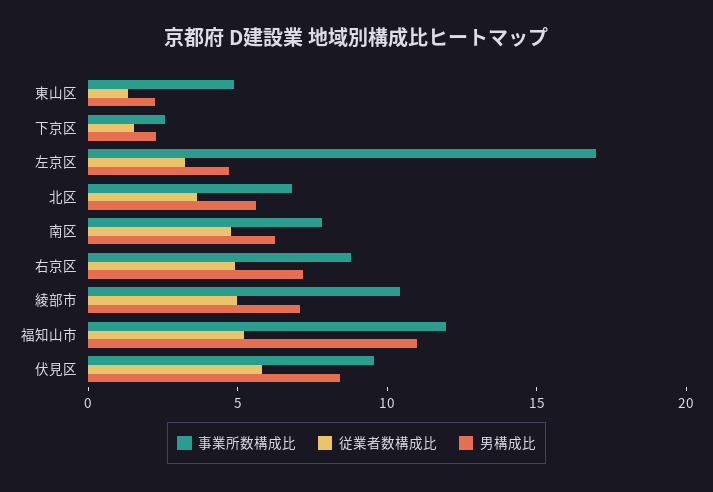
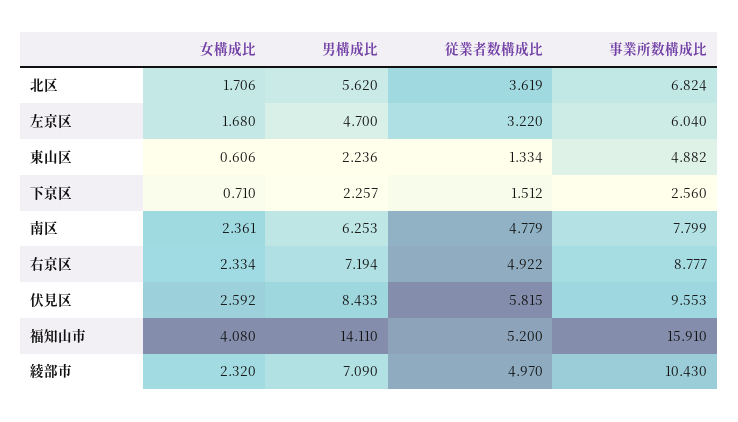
  {
    "事業所数構成比": {
      "東山区": 4.882,
      "下京区": 2.56,
-     "左京区": 17,
+     "左京区": 6.04,
      "北区": 6.824,
      "南区": 7.799,
      "右京区": 8.777,
      "綾部市": 10.43,
-     "福知山市": 12,
+     "福知山市": 15.91,
      "伏見区": 9.553
    },
    "従業者数構成比": {
      "東山区": 1.334,
      "下京区": 1.512,
      "左京区": 3.22,
      "北区": 3.619,
      "南区": 4.779,
      "右京区": 4.922,
      "綾部市": 4.97,
      "福知山市": 5.2,
      "伏見区": 5.815
    },
    "男構成比": {
      "東山区": 2.236,
      "下京区": 2.257,
      "左京区": 4.7,
      "北区": 5.62,
      "南区": 6.253,
      "右京区": 7.194,
      "綾部市": 7.09,
-     "福知山市": 11,
+     "福知山市": 14.11,
      "伏見区": 8.433
-   }
+   },
+   "女構成比": {
+     "北区": 1.706,
+     "左京区": 1.68,
+     "東山区": 0.606,
+     "下京区": 0.71,
+     "南区": 2.361,
+     "右京区": 2.334,
+     "伏見区": 2.592,
+     "福知山市": 4.08,
+     "綾部市": 2.32
+   }
  }

